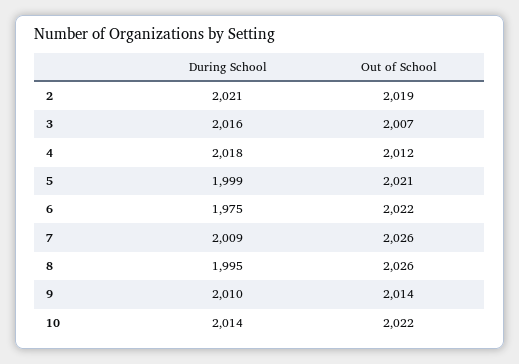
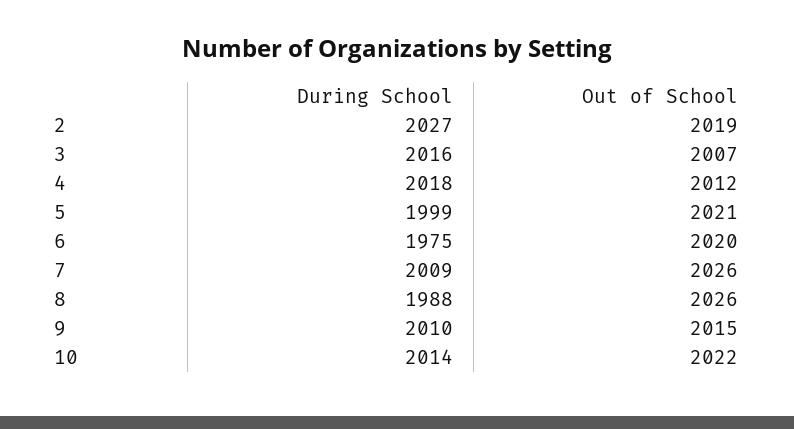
  {
    "During School": {
-     "2": 2021,
+     "2": 2027,
      "3": 2016,
      "4": 2018,
      "5": 1999,
      "6": 1975,
      "7": 2009,
-     "8": 1995,
+     "8": 1988,
      "9": 2010,
      "10": 2014
    },
    "Out of School": {
      "2": 2019,
      "3": 2007,
      "4": 2012,
      "5": 2021,
-     "6": 2022,
+     "6": 2020,
      "7": 2026,
      "8": 2026,
-     "9": 2014,
+     "9": 2015,
      "10": 2022
    }
  }

